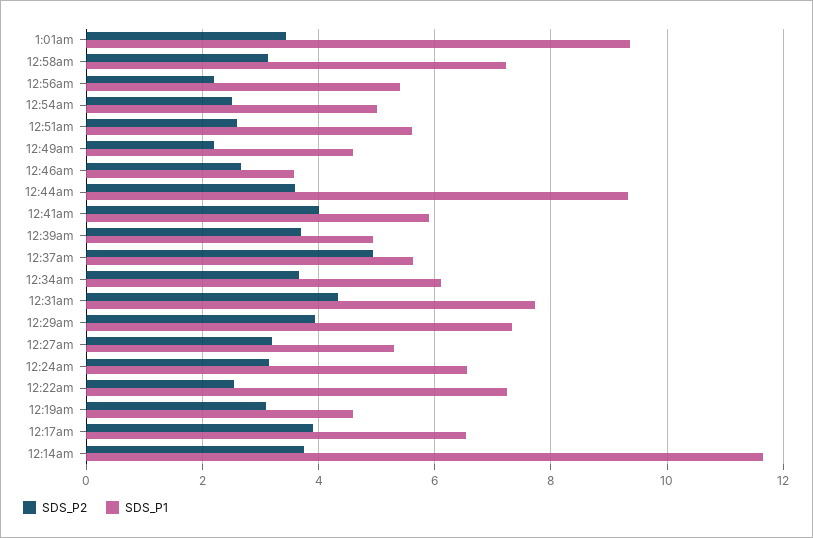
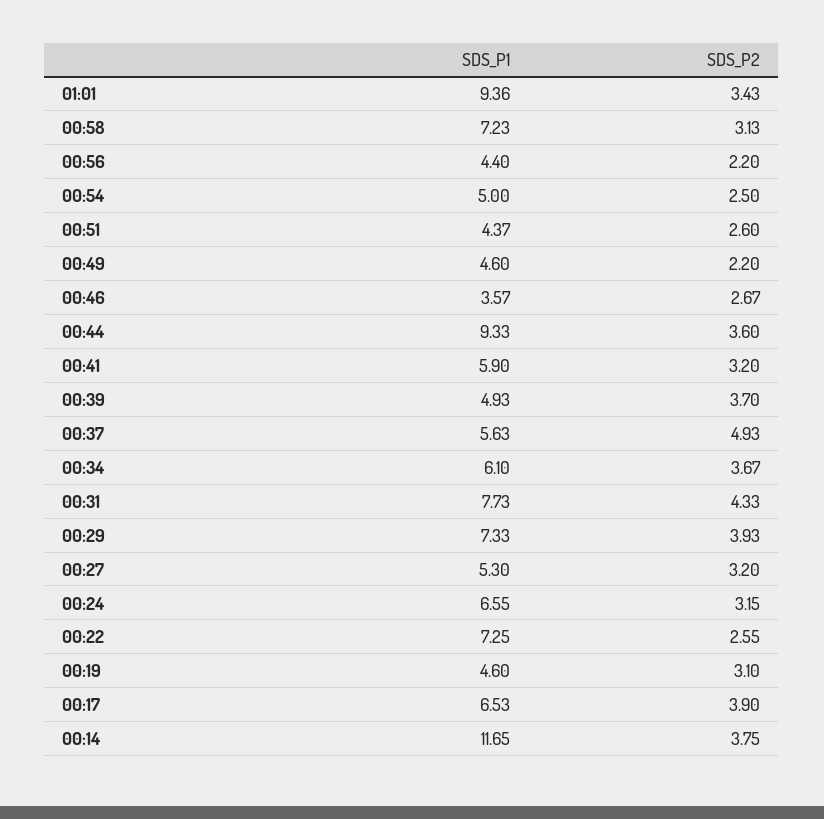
  {
    "SDS_P2": {
      "1:01am": 3.43,
      "12:58am": 3.13,
      "12:56am": 2.2,
      "12:54am": 2.5,
      "12:51am": 2.6,
      "12:49am": 2.2,
      "12:46am": 2.67,
      "12:44am": 3.6,
-     "12:41am": 4,
+     "12:41am": 3.2,
      "12:39am": 3.7,
      "12:37am": 4.93,
      "12:34am": 3.67,
      "12:31am": 4.33,
      "12:29am": 3.93,
      "12:27am": 3.2,
      "12:24am": 3.15,
      "12:22am": 2.55,
      "12:19am": 3.1,
      "12:17am": 3.9,
      "12:14am": 3.75
    },
    "SDS_P1": {
      "1:01am": 9.36,
      "12:58am": 7.23,
-     "12:56am": 5.4,
+     "12:56am": 4.4,
      "12:54am": 5,
-     "12:51am": 5.6,
+     "12:51am": 4.37,
      "12:49am": 4.6,
      "12:46am": 3.57,
      "12:44am": 9.33,
      "12:41am": 5.9,
      "12:39am": 4.93,
      "12:37am": 5.63,
      "12:34am": 6.1,
      "12:31am": 7.73,
      "12:29am": 7.33,
      "12:27am": 5.3,
      "12:24am": 6.55,
      "12:22am": 7.25,
      "12:19am": 4.6,
      "12:17am": 6.53,
      "12:14am": 11.65
    }
  }

